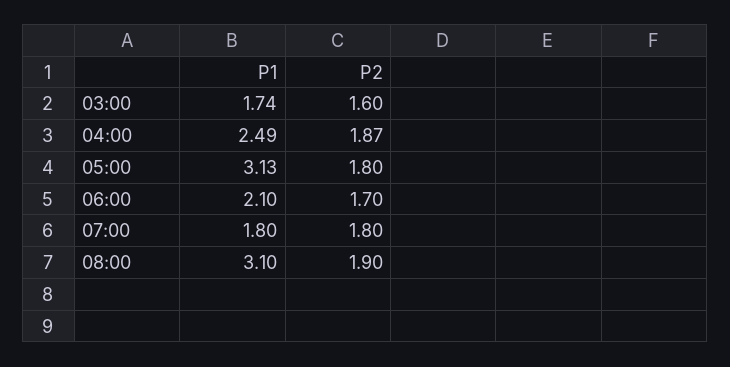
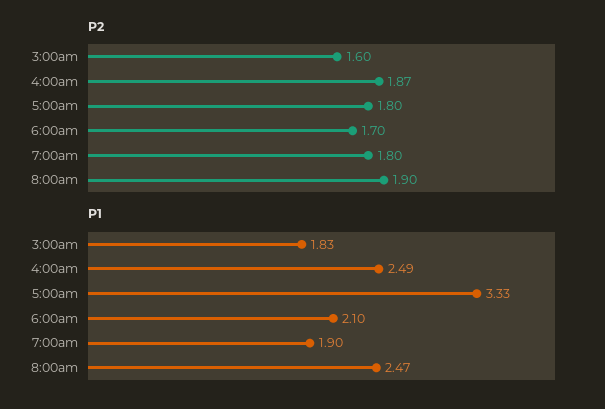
  {
    "P1": {
-     "03:00": 1.74,
+     "03:00": 1.83,
      "04:00": 2.49,
-     "05:00": 3.13,
+     "05:00": 3.33,
      "06:00": 2.1,
-     "07:00": 1.8,
+     "07:00": 1.9,
-     "08:00": 3.1
+     "08:00": 2.47
    },
    "P2": {
      "03:00": 1.6,
      "04:00": 1.87,
      "05:00": 1.8,
      "06:00": 1.7,
      "07:00": 1.8,
      "08:00": 1.9
    }
  }

